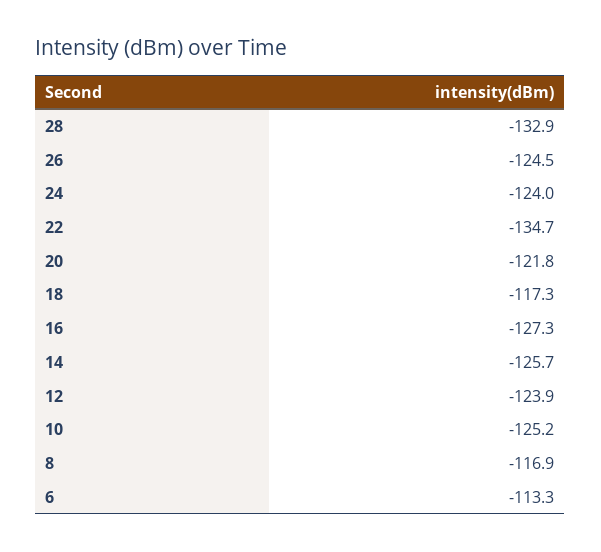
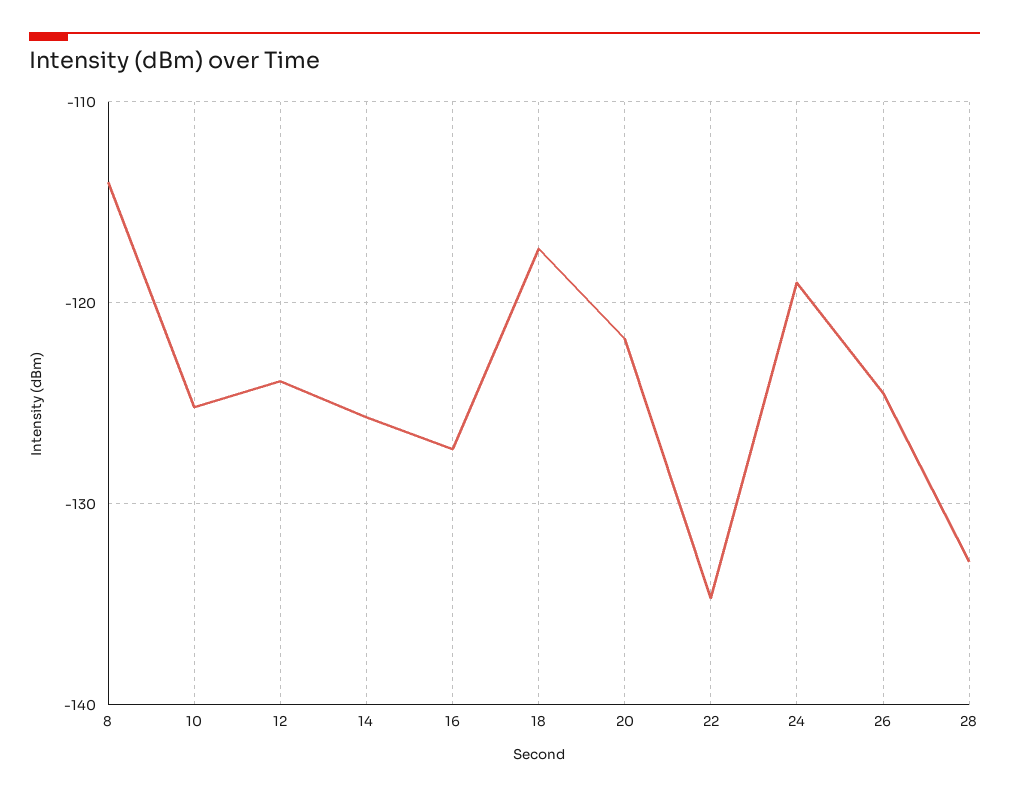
  {
    "28": -132.9,
    "26": -124.5,
-   "24": -124,
+   "24": -119,
    "22": -134.7,
    "20": -121.8,
    "18": -117.3,
    "16": -127.3,
    "14": -125.7,
    "12": -123.9,
    "10": -125.2,
-   "8": -116.9,
+   "8": -114
-   "6": -113.3
  }

